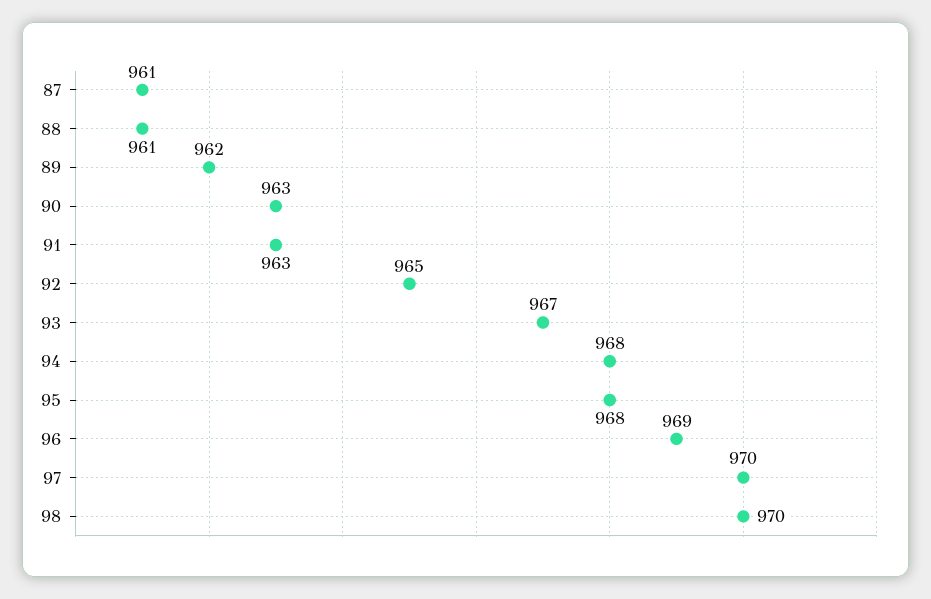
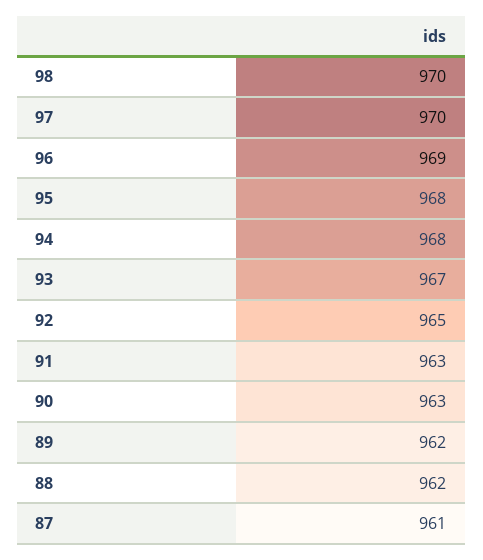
  {
    "87": 961,
-   "88": 961,
+   "88": 962,
    "89": 962,
    "90": 963,
    "91": 963,
    "92": 965,
    "93": 967,
    "94": 968,
    "95": 968,
    "96": 969,
    "97": 970,
    "98": 970
  }

